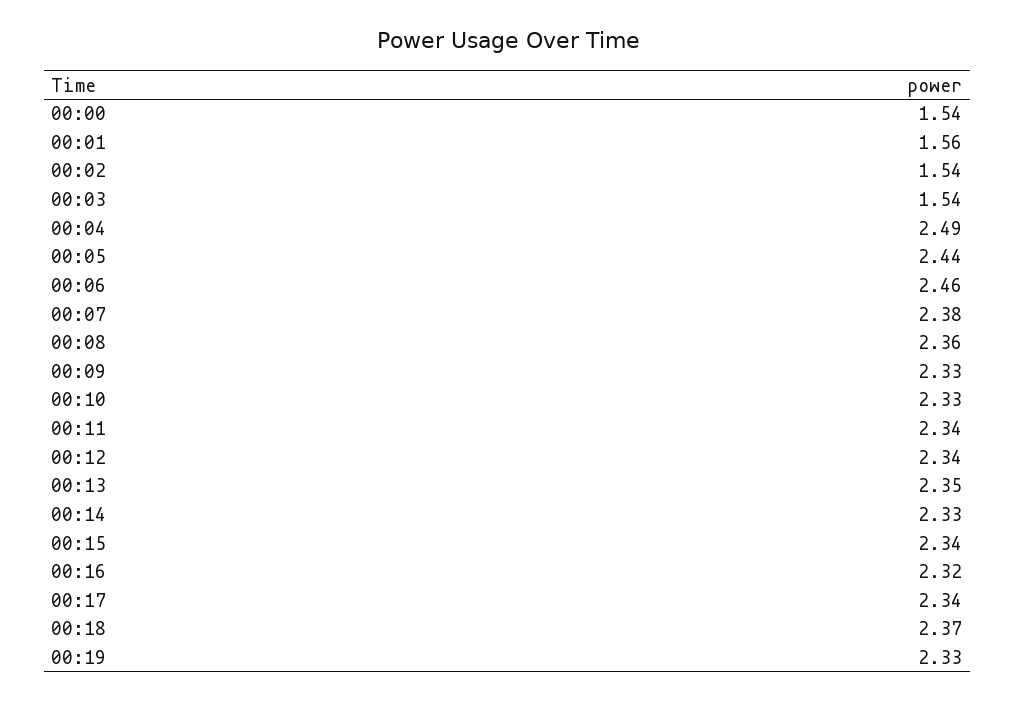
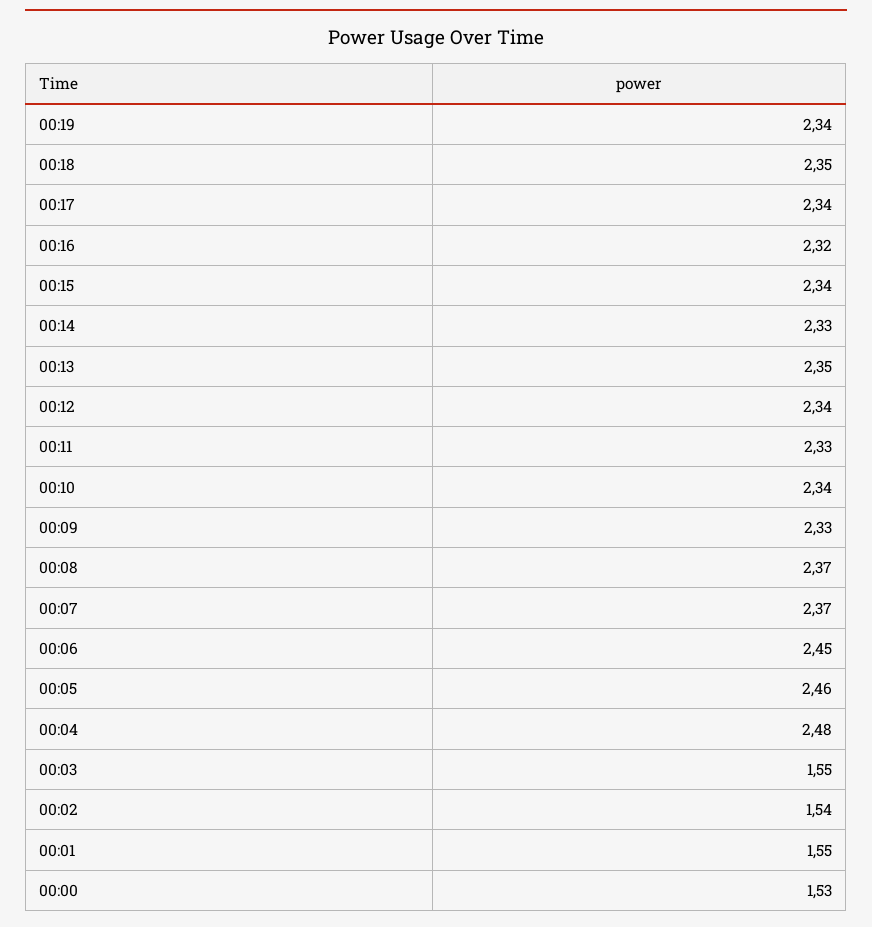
  {
-   "00:00": 1.54,
+   "00:00": 1.53,
-   "00:01": 1.56,
+   "00:01": 1.55,
    "00:02": 1.54,
-   "00:03": 1.54,
+   "00:03": 1.55,
-   "00:04": 2.49,
+   "00:04": 2.48,
-   "00:05": 2.44,
+   "00:05": 2.46,
-   "00:06": 2.46,
+   "00:06": 2.45,
-   "00:07": 2.38,
+   "00:07": 2.37,
-   "00:08": 2.36,
+   "00:08": 2.37,
    "00:09": 2.33,
-   "00:10": 2.33,
+   "00:10": 2.34,
-   "00:11": 2.34,
+   "00:11": 2.33,
    "00:12": 2.34,
    "00:13": 2.35,
    "00:14": 2.33,
    "00:15": 2.34,
    "00:16": 2.32,
    "00:17": 2.34,
-   "00:18": 2.37,
+   "00:18": 2.35,
-   "00:19": 2.33
+   "00:19": 2.34
  }

